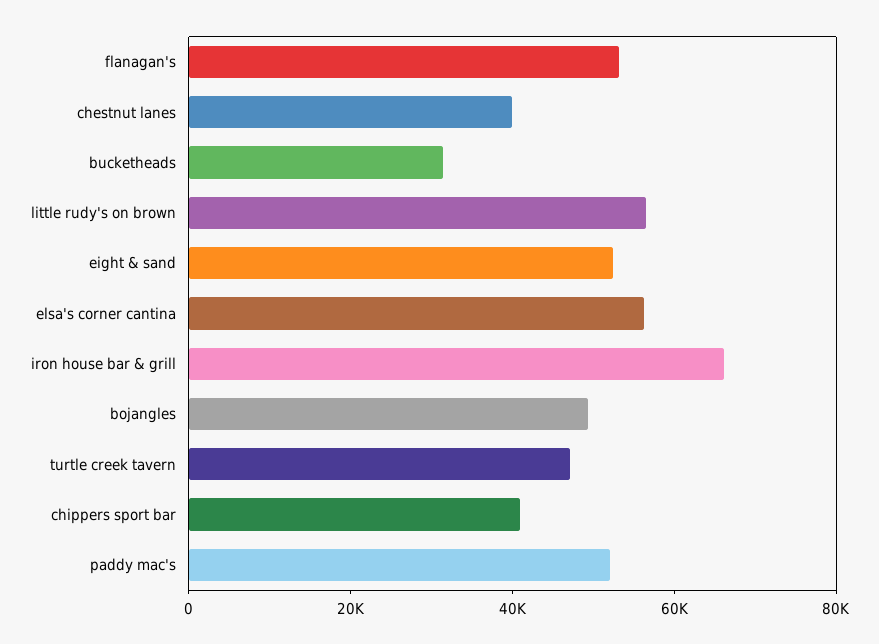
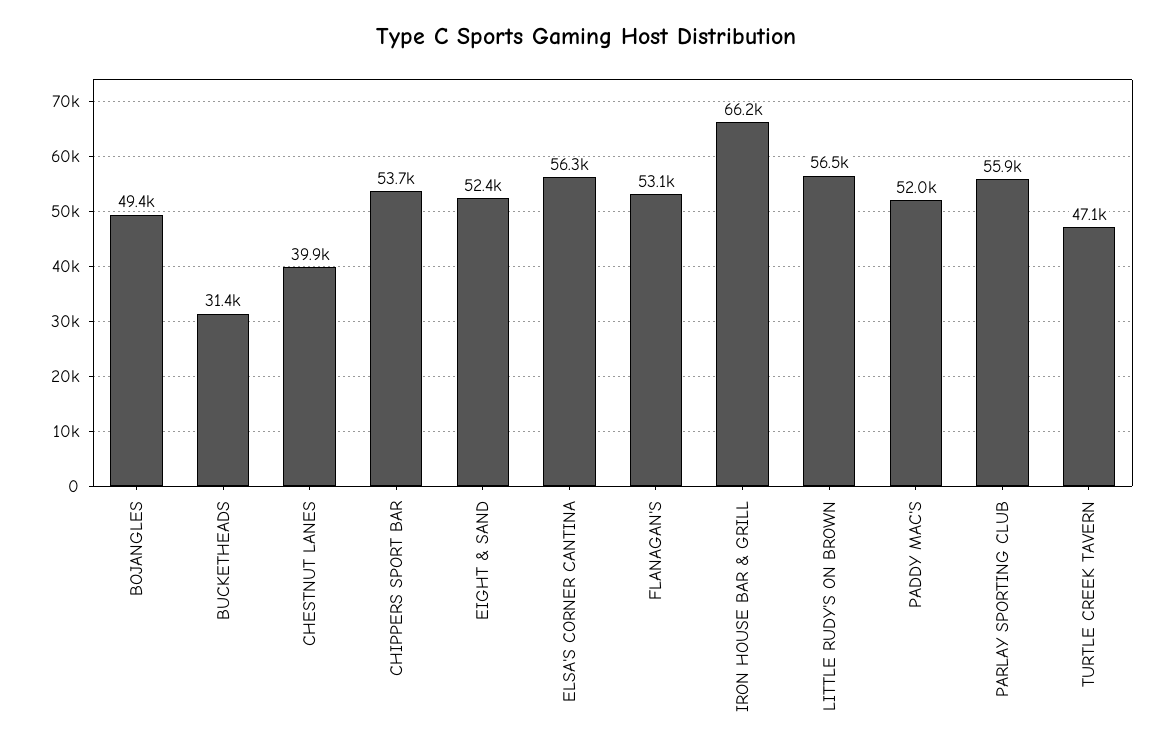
  {
    "flanagan's": 53100,
    "chestnut lanes": 39900,
    "bucketheads": 31400,
    "little rudy's on brown": 56500,
    "eight & sand": 52400,
    "elsa's corner cantina": 56300,
    "iron house bar & grill": 66200,
    "bojangles": 49400,
    "turtle creek tavern": 47100,
-   "chippers sport bar": 40000,
+   "chippers sport bar": 53700,
-   "paddy mac's": 52000
+   "paddy mac's": 52000,
+   "PARLAY SPORTING CLUB": 55900
  }

